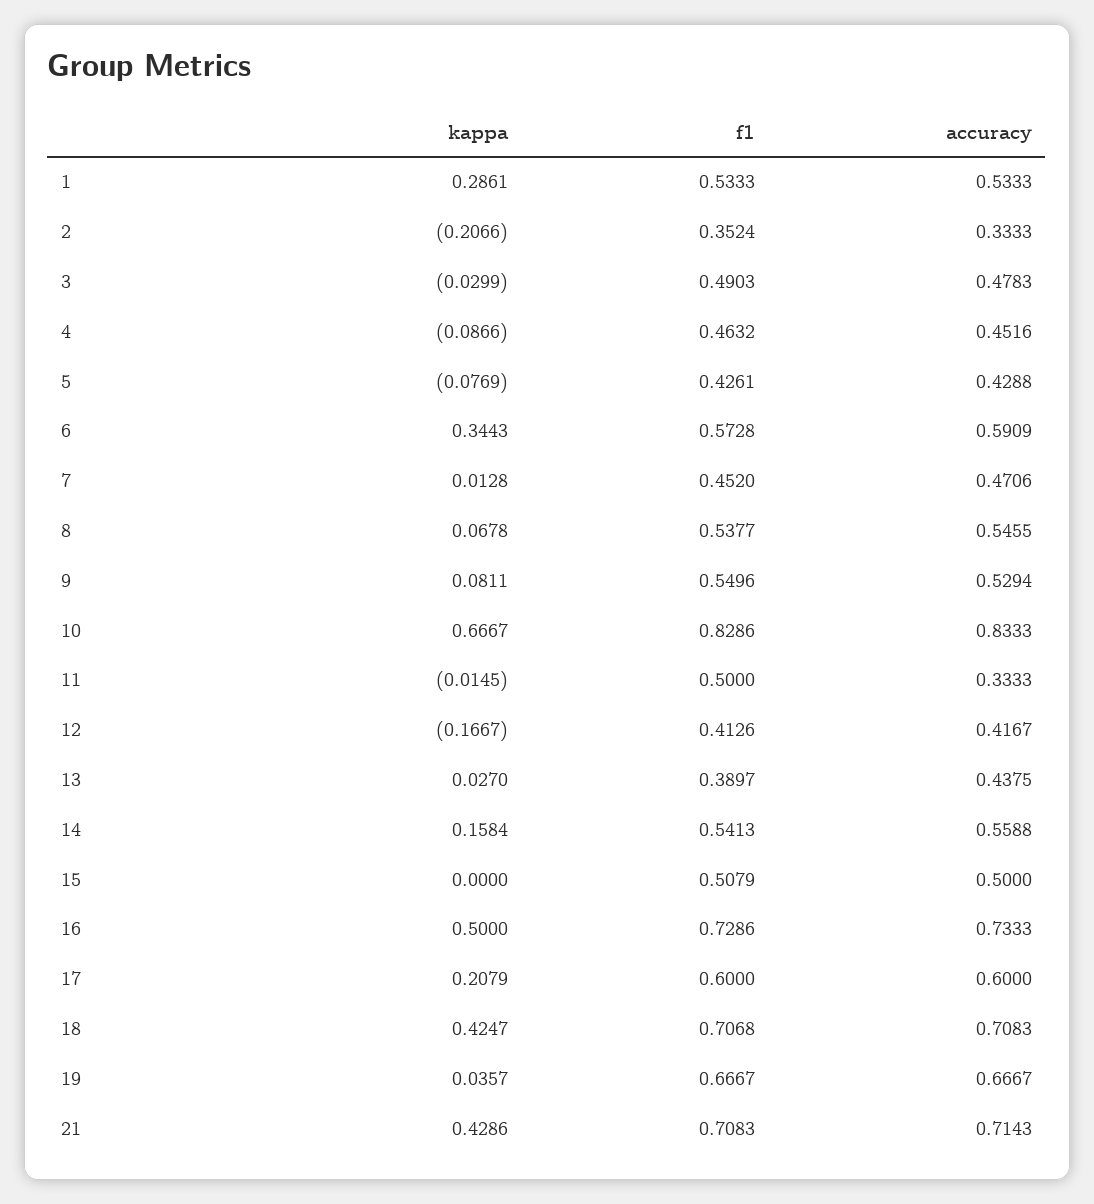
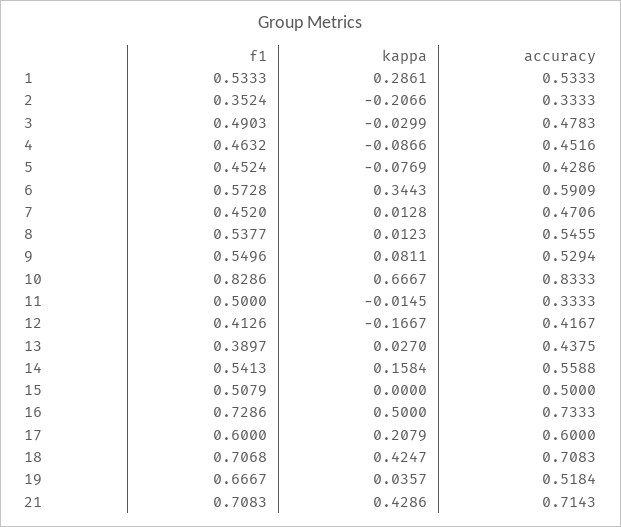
  {
    "kappa": {
      "1": 0.2861,
      "2": -0.2066,
      "3": -0.0299,
      "4": -0.0866,
      "5": -0.0769,
      "6": 0.3443,
      "7": 0.0128,
-     "8": 0.0678,
+     "8": 0.0123,
      "9": 0.0811,
      "10": 0.6667,
      "11": -0.0145,
      "12": -0.1667,
      "13": 0.027,
      "14": 0.1584,
      "15": 0,
      "16": 0.5,
      "17": 0.2079,
      "18": 0.4247,
      "19": 0.0357,
      "21": 0.4286
    },
    "f1": {
      "1": 0.5333,
      "2": 0.3524,
      "3": 0.4903,
      "4": 0.4632,
-     "5": 0.4261,
+     "5": 0.4524,
      "6": 0.5728,
      "7": 0.452,
      "8": 0.5377,
      "9": 0.5496,
      "10": 0.8286,
      "11": 0.5,
      "12": 0.4126,
      "13": 0.3897,
      "14": 0.5413,
      "15": 0.5079,
      "16": 0.7286,
      "17": 0.6,
      "18": 0.7068,
      "19": 0.6667,
      "21": 0.7083
    },
    "accuracy": {
      "1": 0.5333,
      "2": 0.3333,
      "3": 0.4783,
      "4": 0.4516,
-     "5": 0.4288,
+     "5": 0.4286,
      "6": 0.5909,
      "7": 0.4706,
      "8": 0.5455,
      "9": 0.5294,
      "10": 0.8333,
      "11": 0.3333,
      "12": 0.4167,
      "13": 0.4375,
      "14": 0.5588,
      "15": 0.5,
      "16": 0.7333,
      "17": 0.6,
      "18": 0.7083,
-     "19": 0.6667,
+     "19": 0.5184,
      "21": 0.7143
    }
  }

